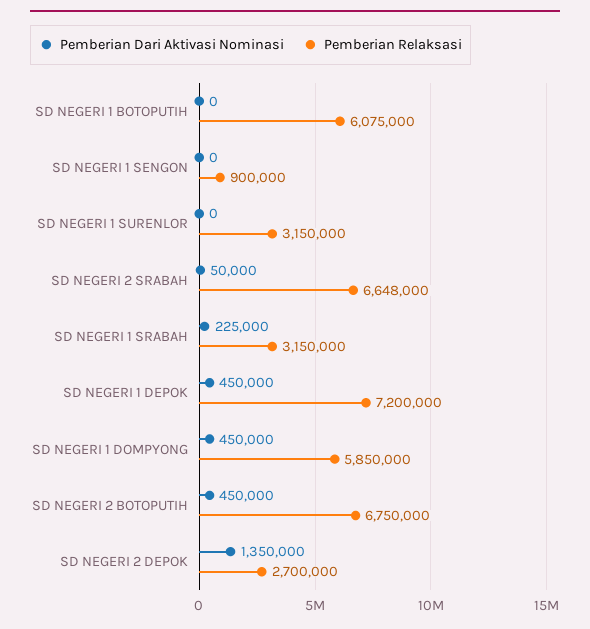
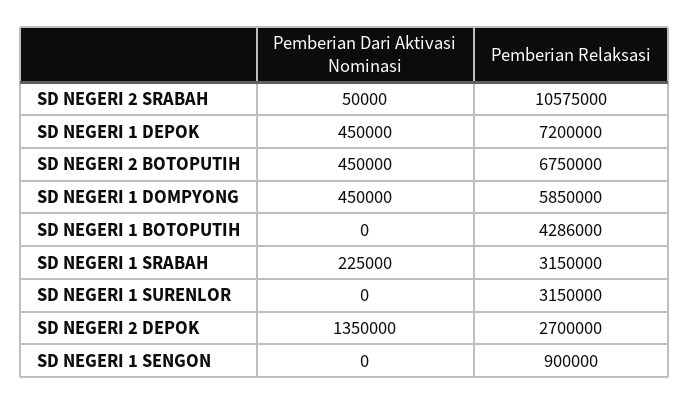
  {
    "Pemberian Dari Aktivasi Nominasi": {
      "SD NEGERI 1 BOTOPUTIH": 0,
      "SD NEGERI 1 SENGON": 0,
      "SD NEGERI 1 SURENLOR": 0,
      "SD NEGERI 2 SRABAH": 50000,
      "SD NEGERI 1 SRABAH": 225000,
      "SD NEGERI 1 DEPOK": 450000,
      "SD NEGERI 1 DOMPYONG": 450000,
      "SD NEGERI 2 BOTOPUTIH": 450000,
      "SD NEGERI 2 DEPOK": 1350000
    },
    "Pemberian Relaksasi": {
-     "SD NEGERI 1 BOTOPUTIH": 6075000,
+     "SD NEGERI 1 BOTOPUTIH": 4286000,
      "SD NEGERI 1 SENGON": 900000,
      "SD NEGERI 1 SURENLOR": 3150000,
-     "SD NEGERI 2 SRABAH": 6648000,
+     "SD NEGERI 2 SRABAH": 10575000,
      "SD NEGERI 1 SRABAH": 3150000,
      "SD NEGERI 1 DEPOK": 7200000,
      "SD NEGERI 1 DOMPYONG": 5850000,
      "SD NEGERI 2 BOTOPUTIH": 6750000,
      "SD NEGERI 2 DEPOK": 2700000
    }
  }

